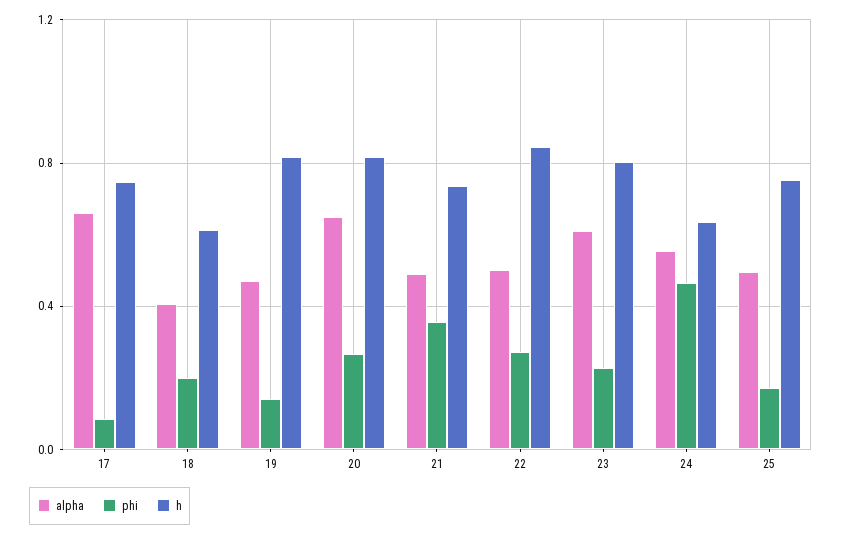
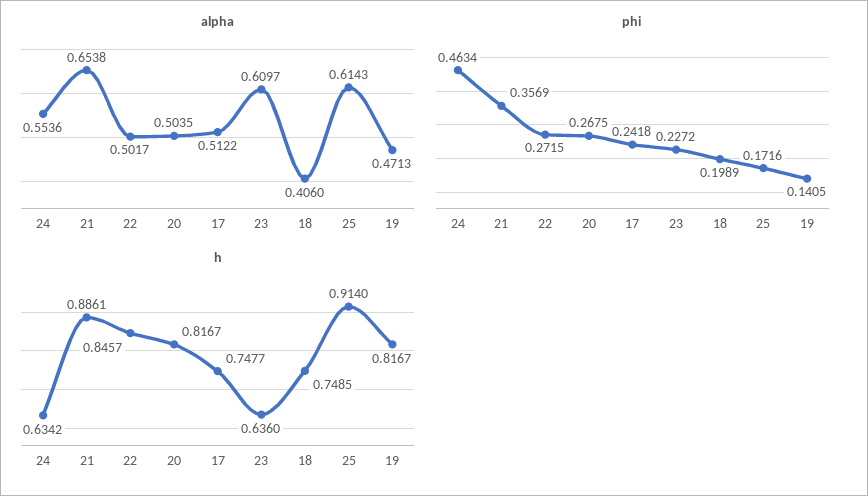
  {
    "alpha": {
-     "17": 0.65,
+     "17": 0.5122,
      "18": 0.406,
      "19": 0.4713,
-     "20": 0.65,
+     "20": 0.5035,
-     "21": 0.5,
+     "21": 0.6538,
      "22": 0.5017,
      "23": 0.6097,
      "24": 0.5536,
-     "25": 0.5
+     "25": 0.6143
    },
    "phi": {
-     "17": 0.1,
+     "17": 0.2418,
      "18": 0.1989,
      "19": 0.1405,
      "20": 0.2675,
      "21": 0.3569,
      "22": 0.2715,
      "23": 0.2272,
      "24": 0.4634,
      "25": 0.1716
    },
    "h": {
      "17": 0.7477,
-     "18": 0.6,
+     "18": 0.7485,
      "19": 0.8167,
      "20": 0.8167,
-     "21": 0.75,
+     "21": 0.8861,
      "22": 0.8457,
-     "23": 0.8,
+     "23": 0.636,
      "24": 0.6342,
-     "25": 0.75
+     "25": 0.914
    }
  }

